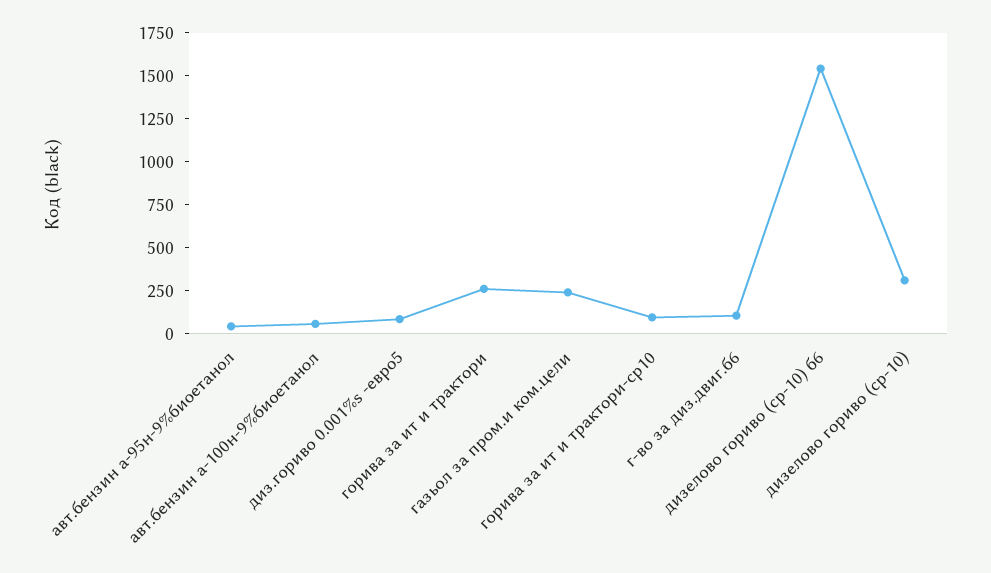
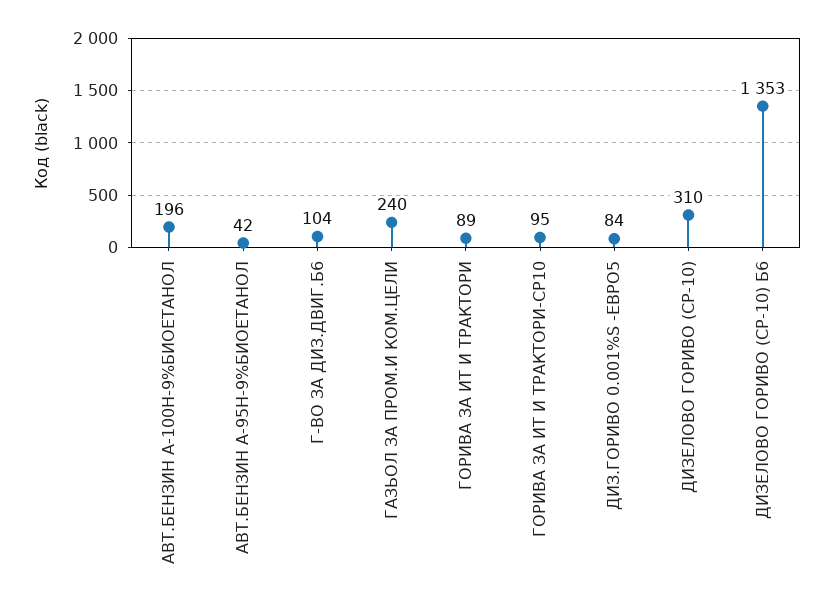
  {
    "авт.бензин а-95н-9%биоетанол": 42,
-   "авт.бензин а-100н-9%биоетанол": 50,
+   "авт.бензин а-100н-9%биоетанол": 196,
    "диз.гориво 0.001%s -евро5": 84,
-   "горива за ит и трактори": 250,
+   "горива за ит и трактори": 89,
    "газьол за пром.и ком.цели": 240,
    "горива за ит и трактори-ср10": 95,
    "г-во за диз.двиг.б6": 104,
-   "дизелово гориво (ср-10) б6": 1550,
+   "дизелово гориво (ср-10) б6": 1353,
    "дизелово гориво (ср-10)": 310
  }

